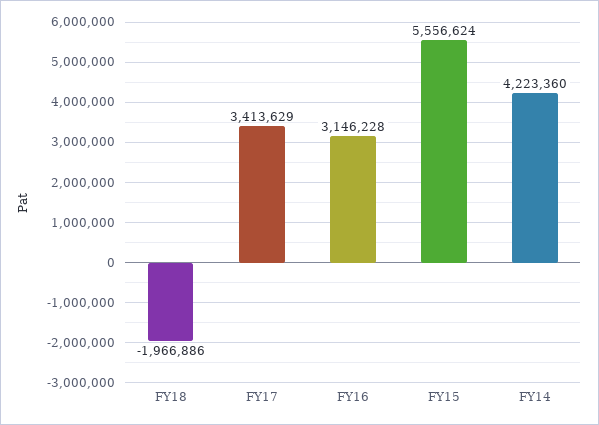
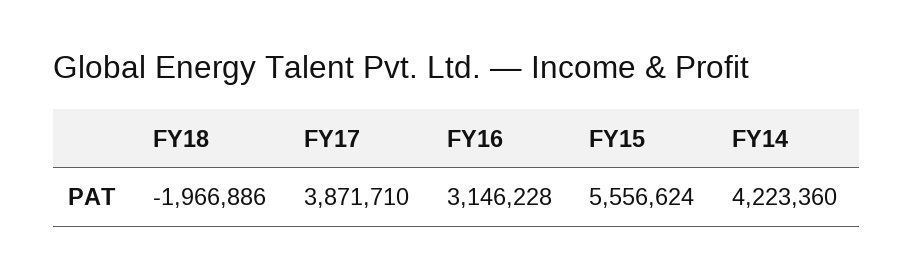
  {
    "FY18": -1966886,
-   "FY17": 3413629,
+   "FY17": 3871710,
    "FY16": 3146228,
    "FY15": 5556624,
    "FY14": 4223360
  }

